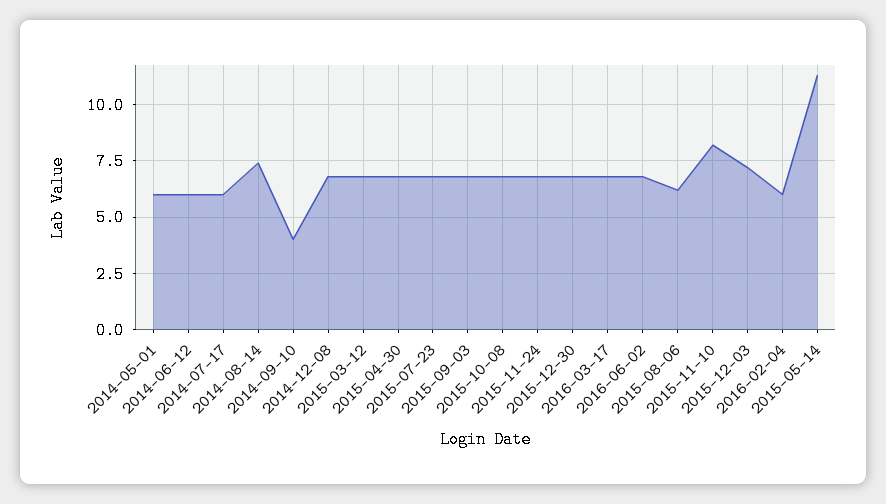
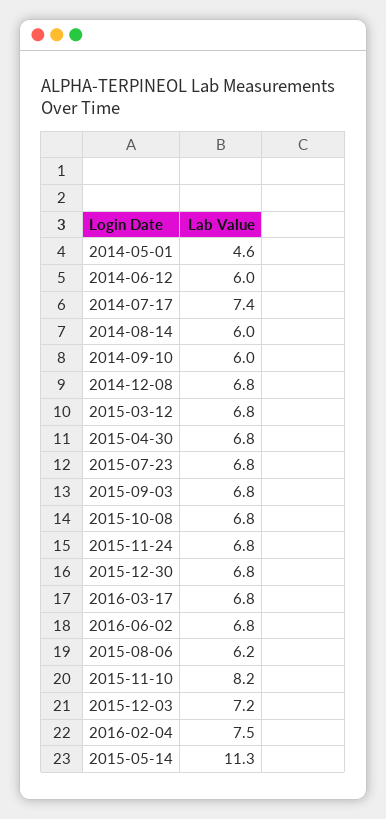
  {
-   "2014-05-01": 6,
+   "2014-05-01": 4.6,
    "2014-06-12": 6,
-   "2014-07-17": 6,
+   "2014-07-17": 7.4,
-   "2014-08-14": 7.5,
+   "2014-08-14": 6,
-   "2014-09-10": 4,
+   "2014-09-10": 6,
    "2014-12-08": 6.8,
    "2015-03-12": 6.8,
    "2015-04-30": 6.8,
    "2015-07-23": 6.8,
    "2015-09-03": 6.8,
    "2015-10-08": 6.8,
    "2015-11-24": 6.8,
    "2015-12-30": 6.8,
    "2016-03-17": 6.8,
    "2016-06-02": 6.8,
    "2015-08-06": 6.2,
    "2015-11-10": 8.2,
    "2015-12-03": 7.2,
-   "2016-02-04": 6,
+   "2016-02-04": 7.5,
    "2015-05-14": 11.3
  }

